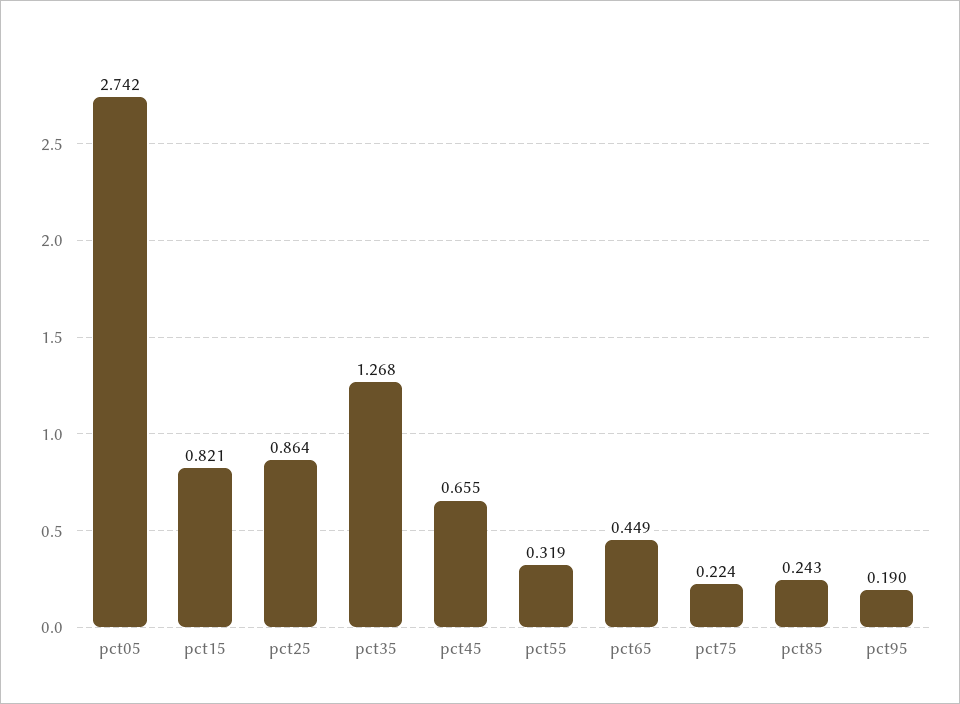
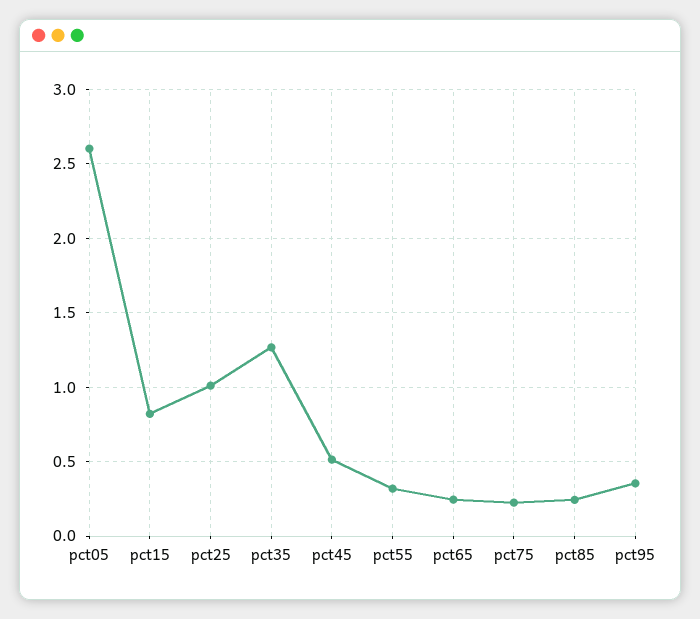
  {
-   "pct05": 2.742,
+   "pct05": 2.6,
    "pct15": 0.821,
-   "pct25": 0.864,
+   "pct25": 1,
    "pct35": 1.268,
-   "pct45": 0.655,
+   "pct45": 0.5,
    "pct55": 0.319,
-   "pct65": 0.449,
+   "pct65": 0.25,
    "pct75": 0.224,
    "pct85": 0.243,
-   "pct95": 0.19
+   "pct95": 0.35
  }

